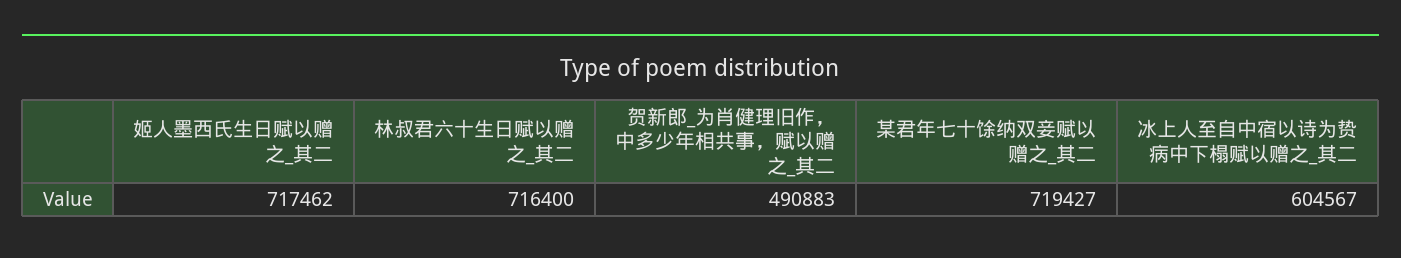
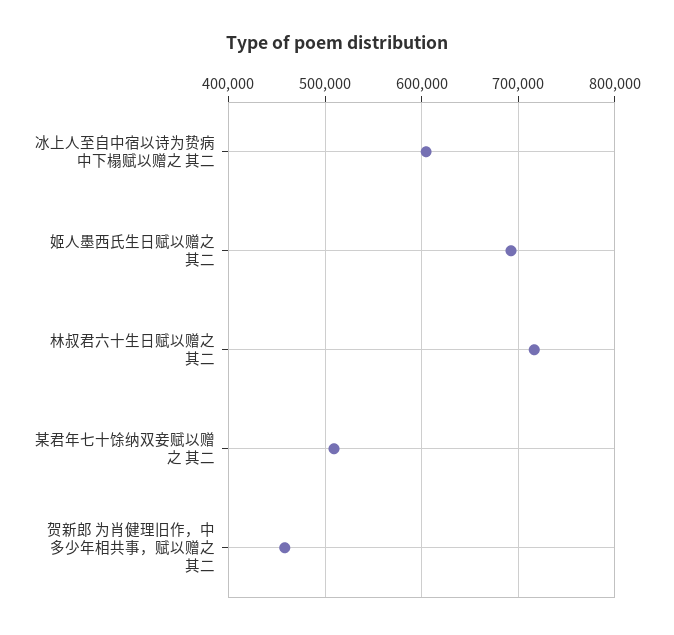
  {
-   "姬人墨西氏生日赋以赠之_其二": 717462,
+   "姬人墨西氏生日赋以赠之_其二": 690000,
    "林叔君六十生日赋以赠之_其二": 716400,
-   "贺新郎_为肖健理旧作，中多少年相共事，赋以赠之_其二": 490883,
+   "贺新郎_为肖健理旧作，中多少年相共事，赋以赠之_其二": 460000,
-   "某君年七十馀纳双妾赋以赠之_其二": 719427,
+   "某君年七十馀纳双妾赋以赠之_其二": 510000,
    "冰上人至自中宿以诗为贽病中下榻赋以赠之_其二": 604567
  }

